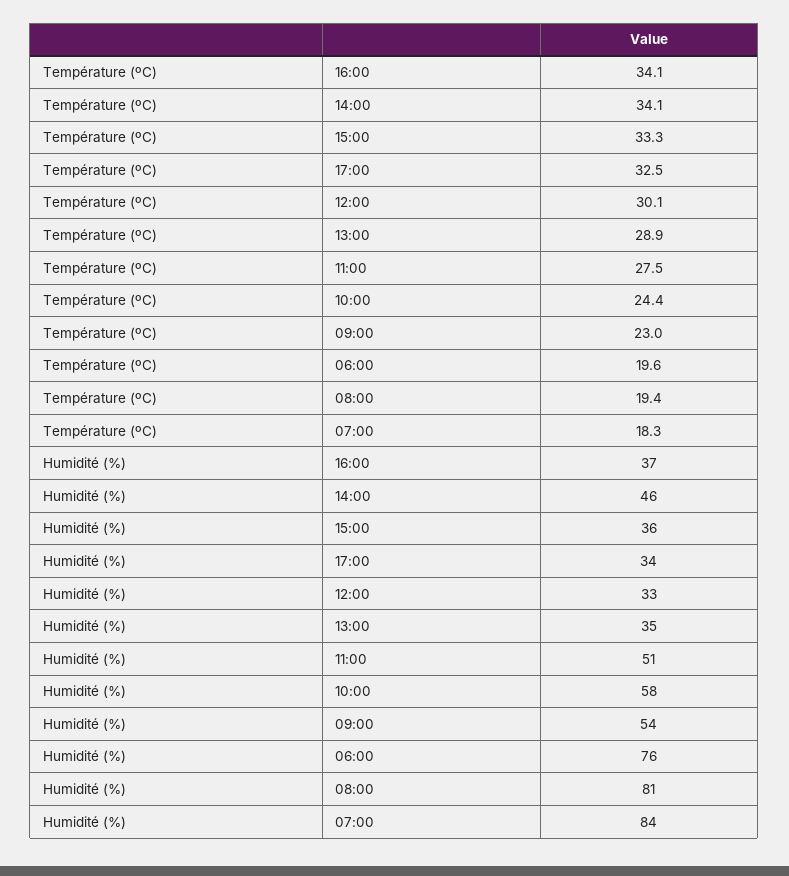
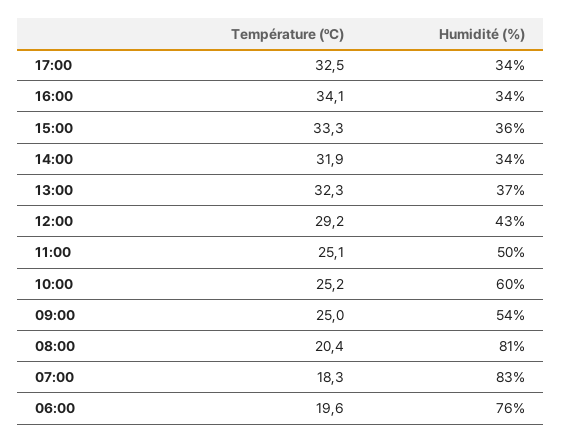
  {
    "Température (ºC)": {
      "16:00": 34.1,
-     "14:00": 34.1,
+     "14:00": 31.9,
      "15:00": 33.3,
      "17:00": 32.5,
-     "12:00": 30.1,
+     "12:00": 29.2,
-     "13:00": 28.9,
+     "13:00": 32.3,
-     "11:00": 27.5,
+     "11:00": 25.1,
-     "10:00": 24.4,
+     "10:00": 25.2,
-     "09:00": 23,
+     "09:00": 25,
      "06:00": 19.6,
-     "08:00": 19.4,
+     "08:00": 20.4,
      "07:00": 18.3
    },
    "Humidité (%)": {
-     "16:00": 37,
+     "16:00": 34,
-     "14:00": 46,
+     "14:00": 34,
      "15:00": 36,
      "17:00": 34,
-     "12:00": 33,
+     "12:00": 43,
-     "13:00": 35,
+     "13:00": 37,
-     "11:00": 51,
+     "11:00": 50,
-     "10:00": 58,
+     "10:00": 60,
      "09:00": 54,
      "06:00": 76,
      "08:00": 81,
-     "07:00": 84
+     "07:00": 83
    }
  }

